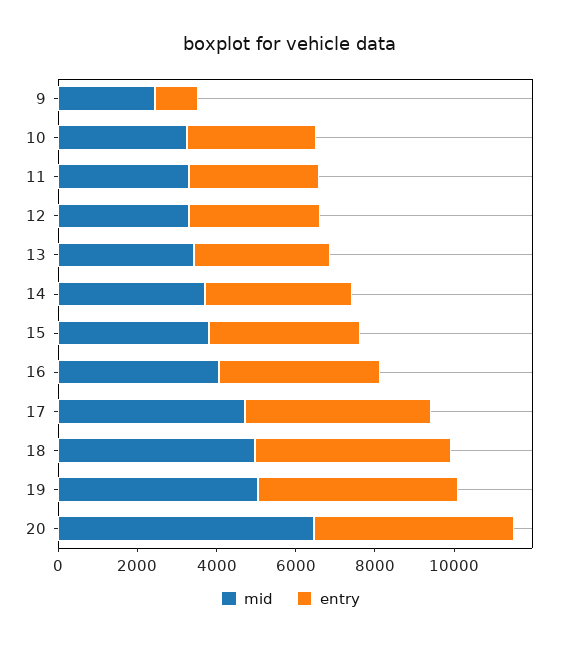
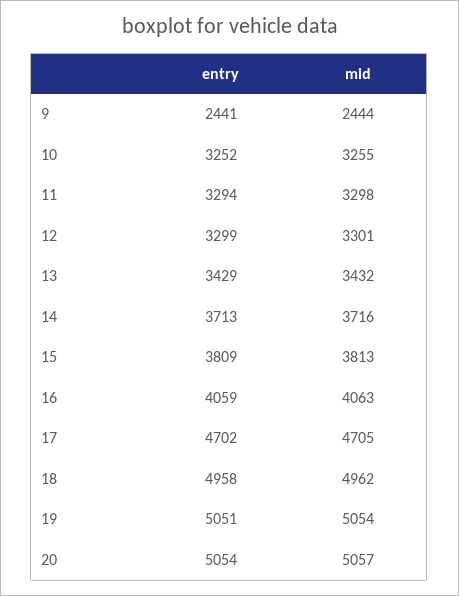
  {
    "mid": {
      "9": 2444,
      "10": 3255,
      "11": 3298,
      "12": 3301,
      "13": 3432,
      "14": 3716,
      "15": 3813,
      "16": 4063,
      "17": 4705,
      "18": 4962,
      "19": 5054,
-     "20": 6500
+     "20": 5057
    },
    "entry": {
-     "9": 1000,
+     "9": 2441,
      "10": 3252,
      "11": 3294,
      "12": 3299,
      "13": 3429,
      "14": 3713,
      "15": 3809,
      "16": 4059,
      "17": 4702,
      "18": 4958,
      "19": 5051,
      "20": 5054
    }
  }

